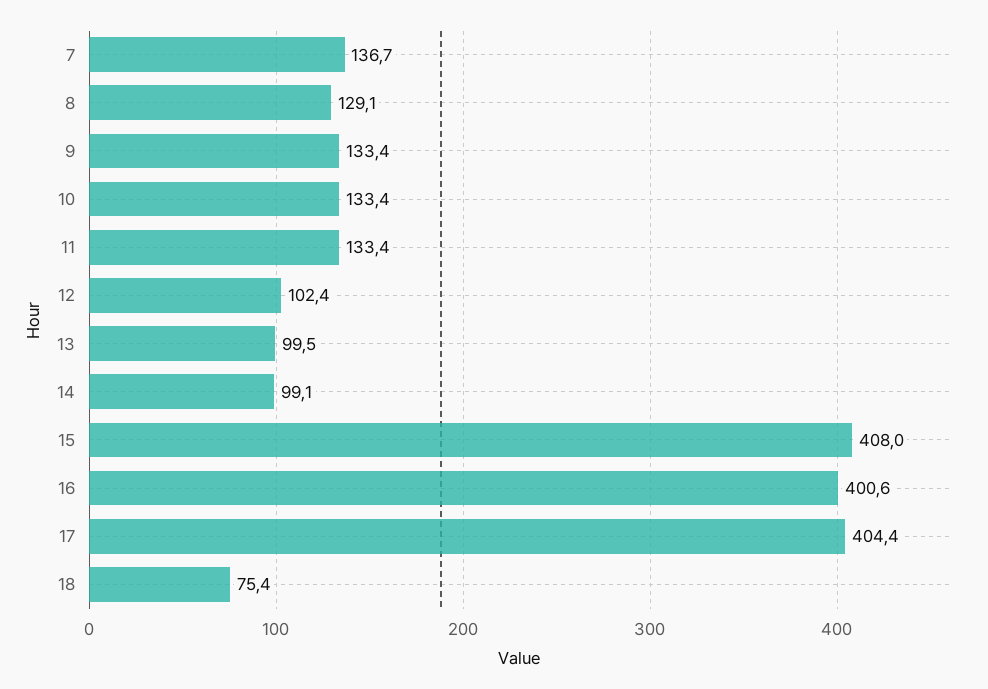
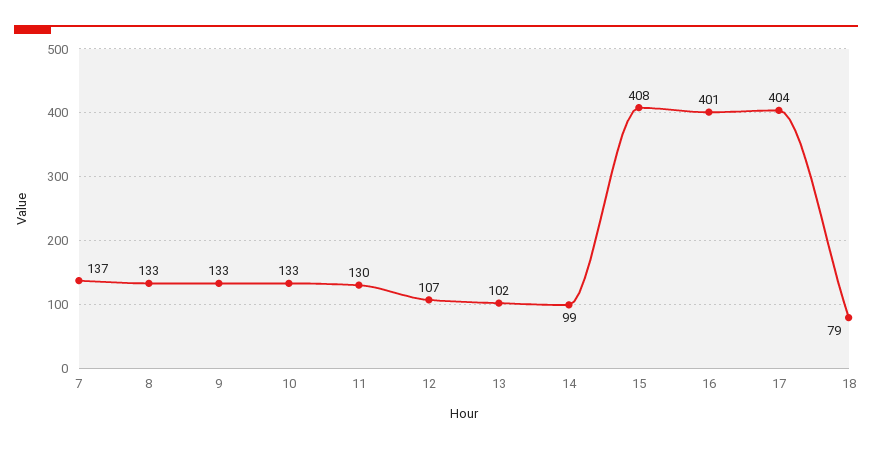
  {
    "7": 136.7,
-   "8": 129.1,
+   "8": 133,
    "9": 133.4,
    "10": 133.4,
-   "11": 133.4,
+   "11": 130,
-   "12": 102.4,
+   "12": 107,
-   "13": 99.5,
+   "13": 102,
    "14": 99.1,
    "15": 408,
    "16": 400.6,
    "17": 404.4,
-   "18": 75.4
+   "18": 79
  }

